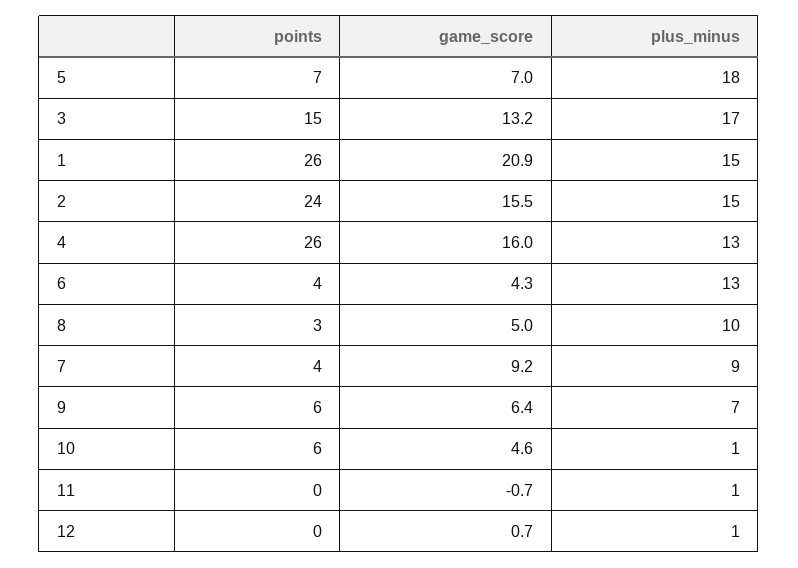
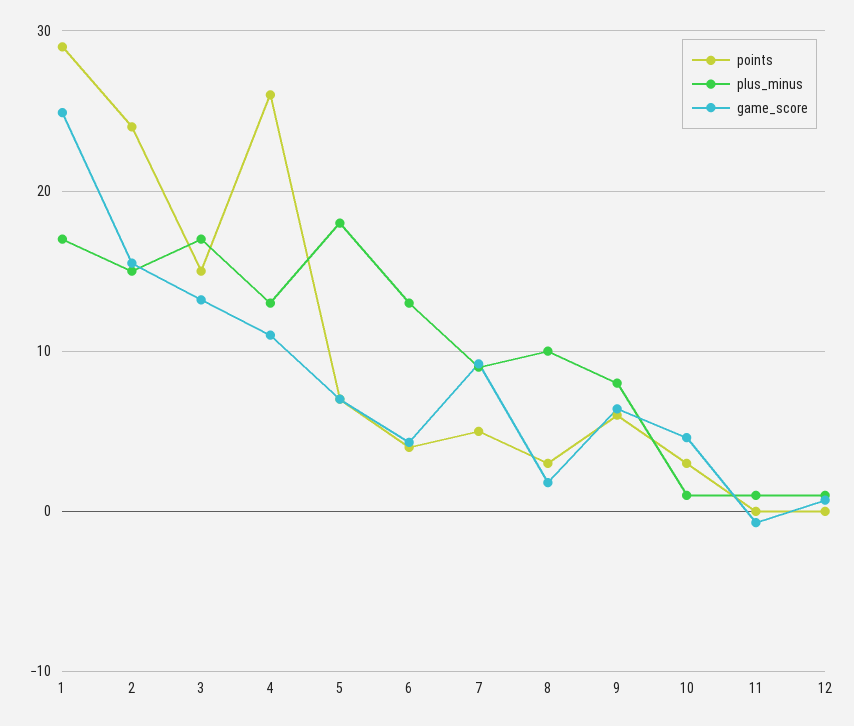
  {
    "points": {
      "5": 7,
      "3": 15,
-     "1": 26,
+     "1": 29,
      "2": 24,
      "4": 26,
      "6": 4,
      "8": 3,
-     "7": 4,
+     "7": 5,
      "9": 6,
-     "10": 6,
+     "10": 3,
      "11": 0,
      "12": 0
    },
    "game_score": {
      "5": 7,
      "3": 13.2,
-     "1": 20.9,
+     "1": 25,
      "2": 15.5,
-     "4": 16,
+     "4": 11,
      "6": 4.3,
-     "8": 5,
+     "8": 2,
      "7": 9.2,
      "9": 6.4,
      "10": 4.6,
      "11": -0.7,
      "12": 0.7
    },
    "plus_minus": {
      "5": 18,
      "3": 17,
-     "1": 15,
+     "1": 17,
      "2": 15,
      "4": 13,
      "6": 13,
      "8": 10,
      "7": 9,
-     "9": 7,
+     "9": 8,
      "10": 1,
      "11": 1,
      "12": 1
    }
  }

